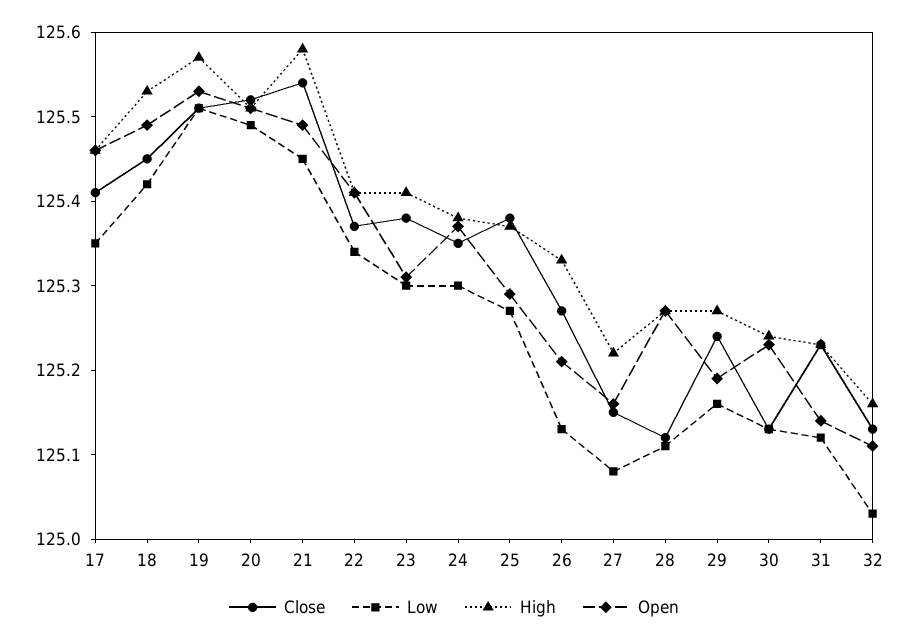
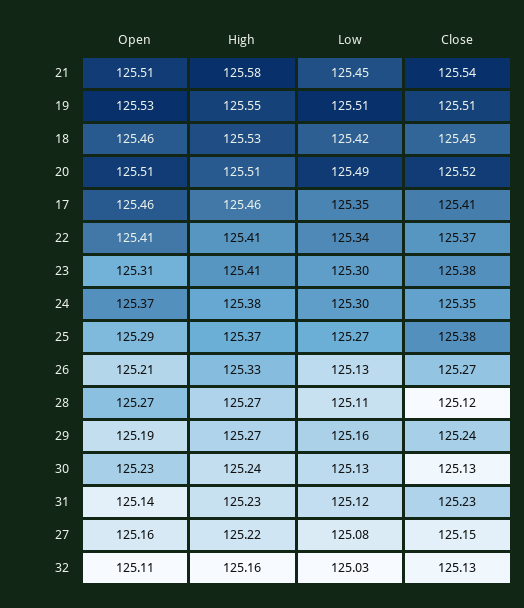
  {
    "Close": {
      "17": 125.41,
      "18": 125.45,
      "19": 125.51,
      "20": 125.52,
      "21": 125.54,
      "22": 125.37,
      "23": 125.38,
      "24": 125.35,
      "25": 125.38,
      "26": 125.27,
      "27": 125.15,
      "28": 125.12,
      "29": 125.24,
      "30": 125.13,
      "31": 125.23,
      "32": 125.13
    },
    "Low": {
      "17": 125.35,
      "18": 125.42,
      "19": 125.51,
      "20": 125.49,
      "21": 125.45,
      "22": 125.34,
      "23": 125.3,
      "24": 125.3,
      "25": 125.27,
      "26": 125.13,
      "27": 125.08,
      "28": 125.11,
      "29": 125.16,
      "30": 125.13,
      "31": 125.12,
      "32": 125.03
    },
    "High": {
      "17": 125.46,
      "18": 125.53,
-     "19": 125.57,
+     "19": 125.55,
      "20": 125.51,
      "21": 125.58,
      "22": 125.41,
      "23": 125.41,
      "24": 125.38,
      "25": 125.37,
      "26": 125.33,
      "27": 125.22,
      "28": 125.27,
      "29": 125.27,
      "30": 125.24,
      "31": 125.23,
      "32": 125.16
    },
    "Open": {
      "17": 125.46,
-     "18": 125.49,
+     "18": 125.46,
      "19": 125.53,
      "20": 125.51,
-     "21": 125.49,
+     "21": 125.51,
      "22": 125.41,
      "23": 125.31,
      "24": 125.37,
      "25": 125.29,
      "26": 125.21,
      "27": 125.16,
      "28": 125.27,
      "29": 125.19,
      "30": 125.23,
      "31": 125.14,
      "32": 125.11
    }
  }

